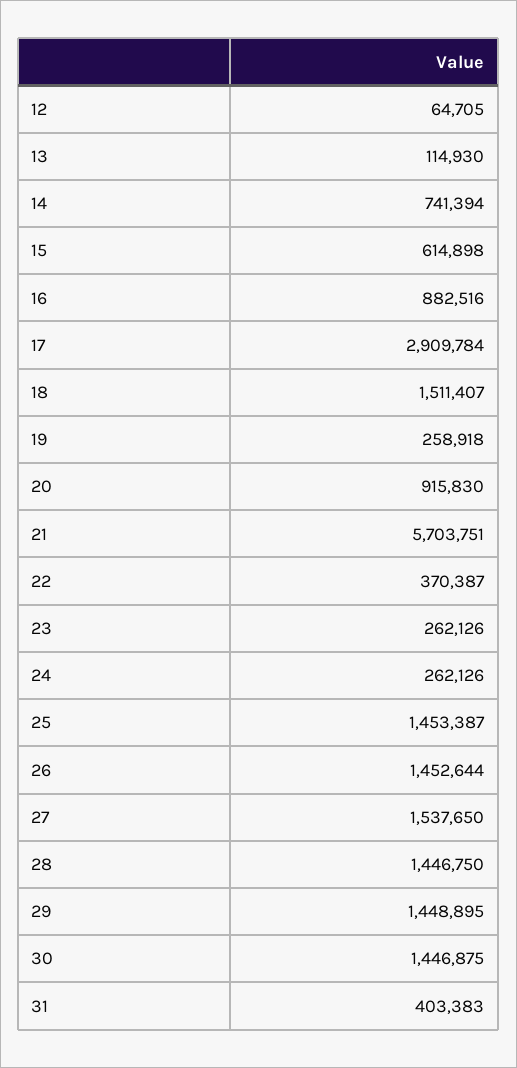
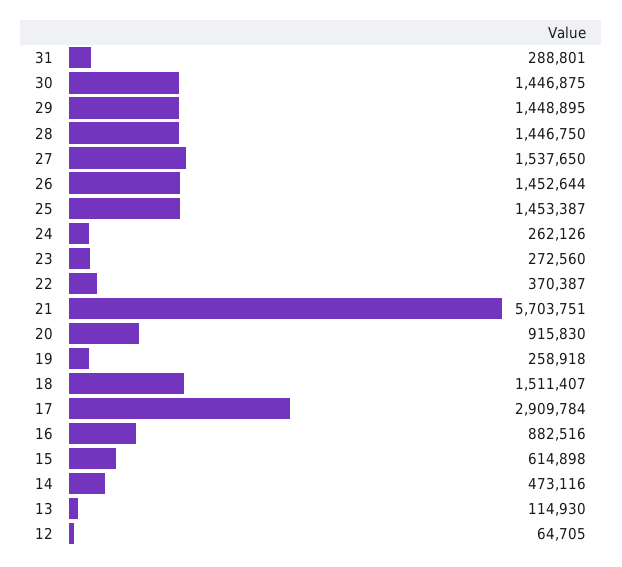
  {
    "12": 64705,
    "13": 114930,
-   "14": 741394,
+   "14": 473116,
    "15": 614898,
    "16": 882516,
    "17": 2909784,
    "18": 1511407,
    "19": 258918,
    "20": 915830,
    "21": 5703751,
    "22": 370387,
-   "23": 262126,
+   "23": 272560,
    "24": 262126,
    "25": 1453387,
    "26": 1452644,
    "27": 1537650,
    "28": 1446750,
    "29": 1448895,
    "30": 1446875,
-   "31": 403383
+   "31": 288801
  }

